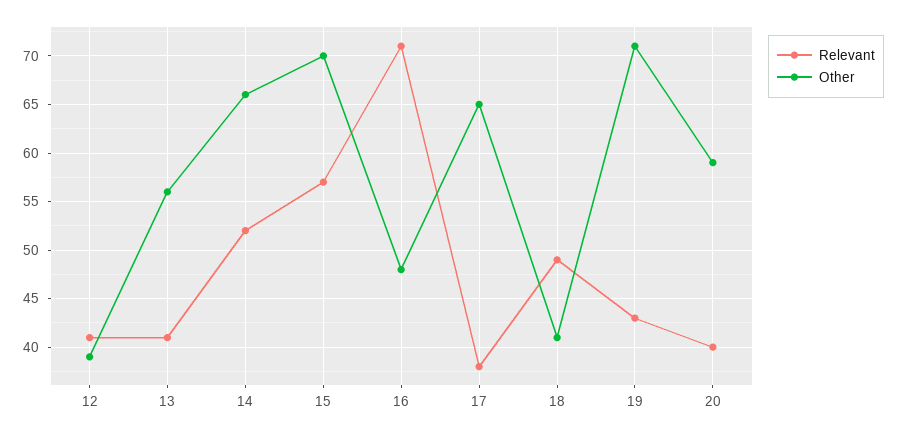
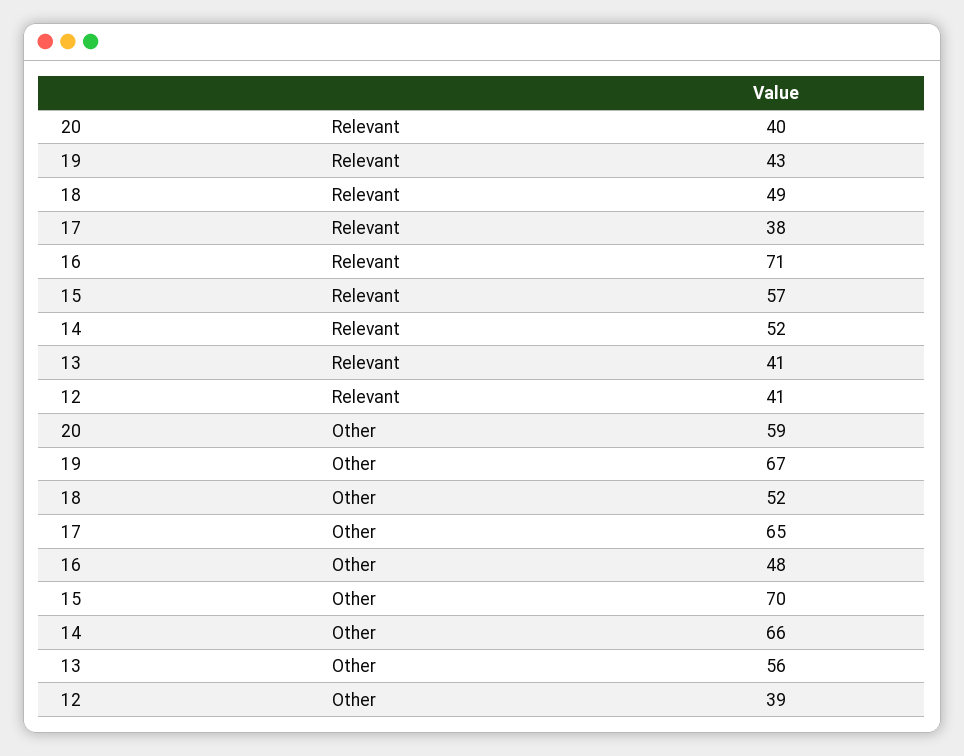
  {
    "Relevant": {
      "12": 41,
      "13": 41,
      "14": 52,
      "15": 57,
      "16": 71,
      "17": 38,
      "18": 49,
      "19": 43,
      "20": 40
    },
    "Other": {
      "12": 39,
      "13": 56,
      "14": 66,
      "15": 70,
      "16": 48,
      "17": 65,
-     "18": 41,
+     "18": 52,
-     "19": 71,
+     "19": 67,
      "20": 59
    }
  }

